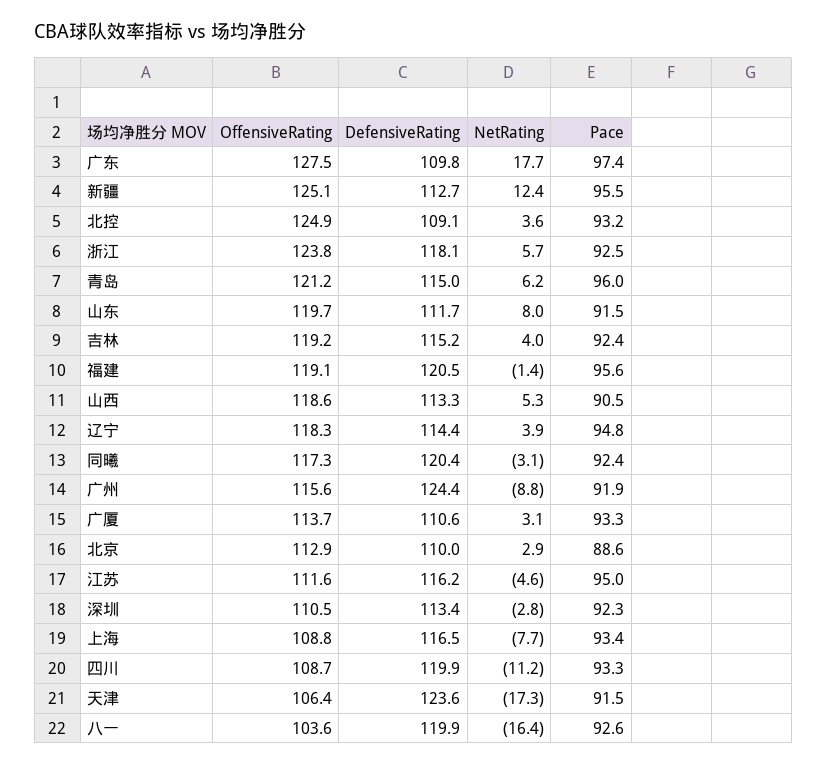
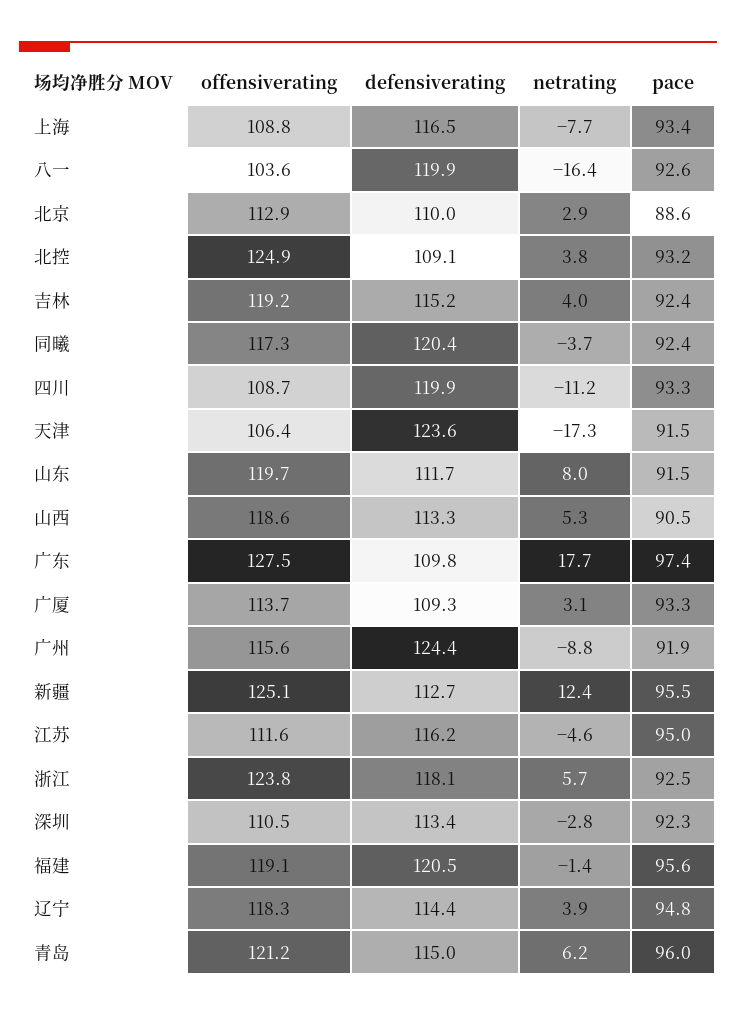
  {
    "OffensiveRating": {
      "广东": 127.5,
      "新疆": 125.1,
      "北控": 124.9,
      "浙江": 123.8,
      "青岛": 121.2,
      "山东": 119.7,
      "吉林": 119.2,
      "福建": 119.1,
      "山西": 118.6,
      "辽宁": 118.3,
      "同曦": 117.3,
      "广州": 115.6,
      "广厦": 113.7,
      "北京": 112.9,
      "江苏": 111.6,
      "深圳": 110.5,
      "上海": 108.8,
      "四川": 108.7,
      "天津": 106.4,
      "八一": 103.6
    },
    "DefensiveRating": {
      "广东": 109.8,
      "新疆": 112.7,
      "北控": 109.1,
      "浙江": 118.1,
      "青岛": 115,
      "山东": 111.7,
      "吉林": 115.2,
      "福建": 120.5,
      "山西": 113.3,
      "辽宁": 114.4,
      "同曦": 120.4,
      "广州": 124.4,
-     "广厦": 110.6,
+     "广厦": 109.3,
      "北京": 110,
      "江苏": 116.2,
      "深圳": 113.4,
      "上海": 116.5,
      "四川": 119.9,
      "天津": 123.6,
      "八一": 119.9
    },
    "NetRating": {
      "广东": 17.7,
      "新疆": 12.4,
-     "北控": 3.6,
+     "北控": 3.8,
      "浙江": 5.7,
      "青岛": 6.2,
      "山东": 8,
      "吉林": 4,
      "福建": -1.4,
      "山西": 5.3,
      "辽宁": 3.9,
-     "同曦": -3.1,
+     "同曦": -3.7,
      "广州": -8.8,
      "广厦": 3.1,
      "北京": 2.9,
      "江苏": -4.6,
      "深圳": -2.8,
      "上海": -7.7,
      "四川": -11.2,
      "天津": -17.3,
      "八一": -16.4
    },
    "Pace": {
      "广东": 97.4,
      "新疆": 95.5,
      "北控": 93.2,
      "浙江": 92.5,
      "青岛": 96,
      "山东": 91.5,
      "吉林": 92.4,
      "福建": 95.6,
      "山西": 90.5,
      "辽宁": 94.8,
      "同曦": 92.4,
      "广州": 91.9,
      "广厦": 93.3,
      "北京": 88.6,
      "江苏": 95,
      "深圳": 92.3,
      "上海": 93.4,
      "四川": 93.3,
      "天津": 91.5,
      "八一": 92.6
    }
  }

